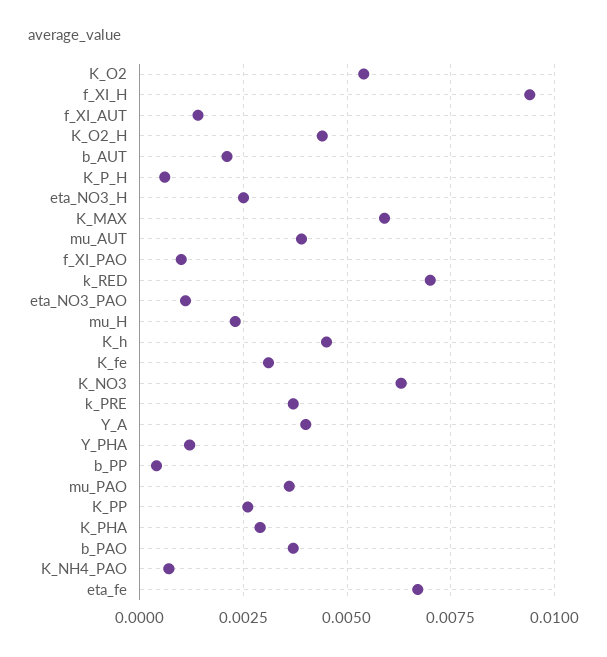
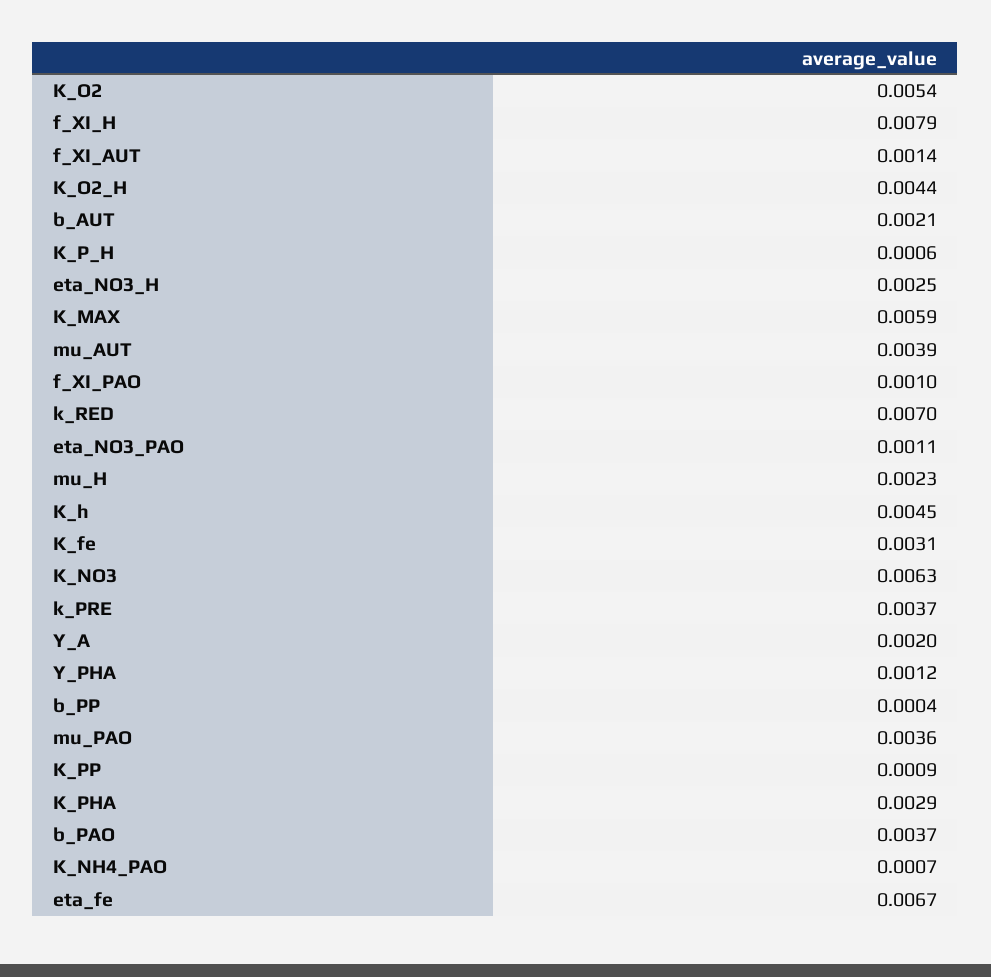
  {
    "K_O2": 0.0054,
-   "f_XI_H": 0.0095,
+   "f_XI_H": 0.0079,
    "f_XI_AUT": 0.0014,
    "K_O2_H": 0.0044,
    "b_AUT": 0.0021,
    "K_P_H": 0.0006,
    "eta_NO3_H": 0.0025,
    "K_MAX": 0.0059,
    "mu_AUT": 0.0039,
    "f_XI_PAO": 0.001,
    "k_RED": 0.007,
    "eta_NO3_PAO": 0.0011,
    "mu_H": 0.0023,
    "K_h": 0.0045,
    "K_fe": 0.0031,
    "K_NO3": 0.0063,
    "k_PRE": 0.0037,
-   "Y_A": 0.004,
+   "Y_A": 0.002,
    "Y_PHA": 0.0012,
    "b_PP": 0.0004,
    "mu_PAO": 0.0036,
-   "K_PP": 0.0025,
+   "K_PP": 0.0009,
    "K_PHA": 0.0029,
    "b_PAO": 0.0037,
    "K_NH4_PAO": 0.0007,
    "eta_fe": 0.0067
  }

